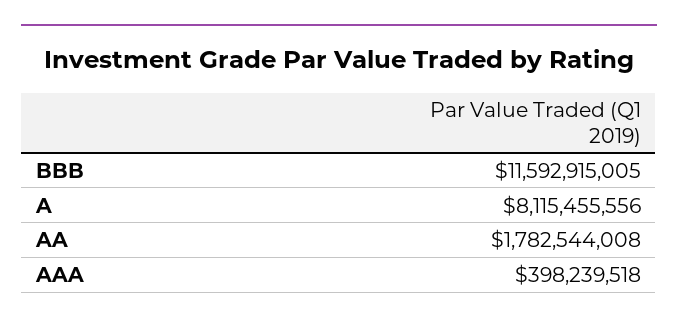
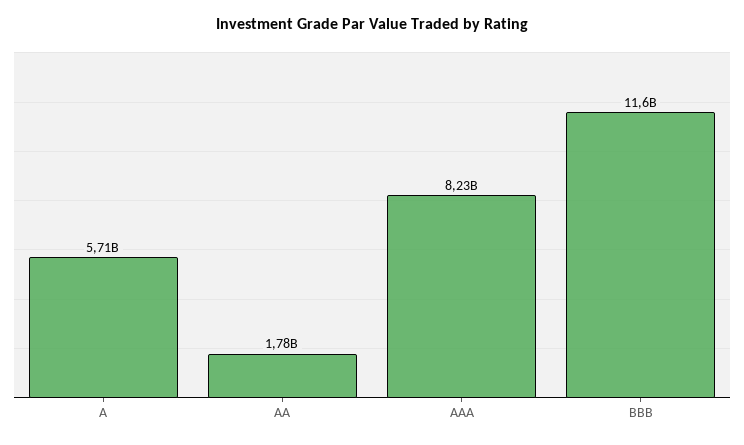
  {
    "BBB": 11592915005,
-   "A": 8115455556,
+   "A": 5710000000,
    "AA": 1782544008,
-   "AAA": 398239518
+   "AAA": 8230000000
  }

